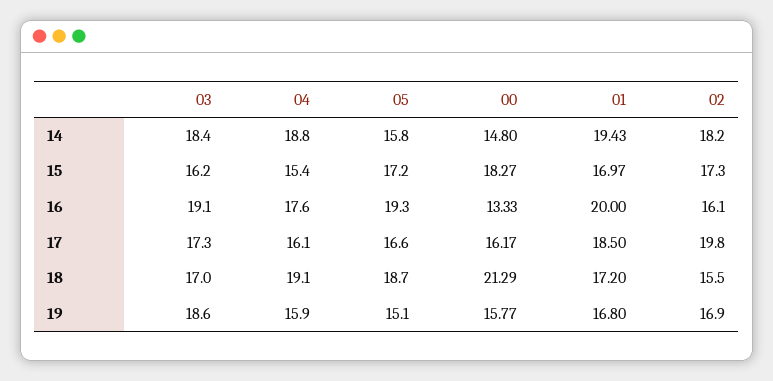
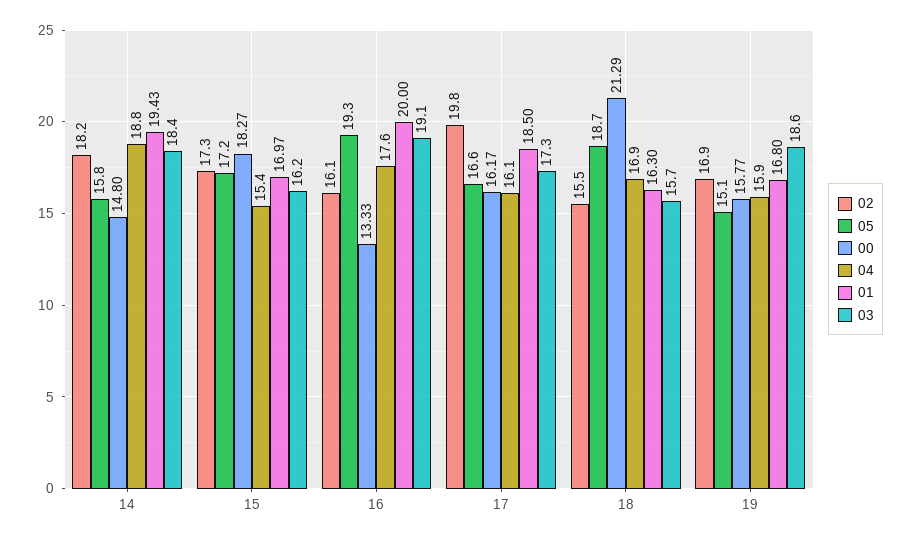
  {
    "03": {
      "14": 18.4,
      "15": 16.2,
      "16": 19.1,
      "17": 17.3,
-     "18": 17,
+     "18": 15.7,
      "19": 18.6
    },
    "04": {
      "14": 18.8,
      "15": 15.4,
      "16": 17.6,
      "17": 16.1,
-     "18": 19.1,
+     "18": 16.9,
      "19": 15.9
    },
    "05": {
      "14": 15.8,
      "15": 17.2,
      "16": 19.3,
      "17": 16.6,
      "18": 18.7,
      "19": 15.1
    },
    "00": {
      "14": 14.8,
      "15": 18.27,
      "16": 13.33,
      "17": 16.17,
      "18": 21.29,
      "19": 15.77
    },
    "01": {
      "14": 19.43,
      "15": 16.97,
      "16": 20,
      "17": 18.5,
-     "18": 17.2,
+     "18": 16.3,
      "19": 16.8
    },
    "02": {
      "14": 18.2,
      "15": 17.3,
      "16": 16.1,
      "17": 19.8,
      "18": 15.5,
      "19": 16.9
    }
  }

